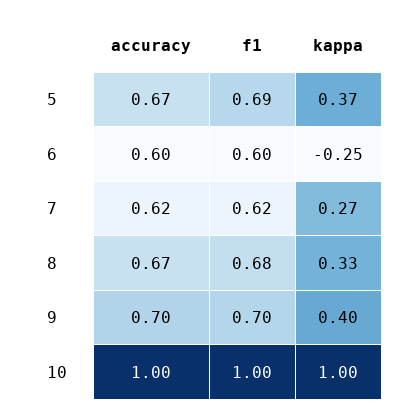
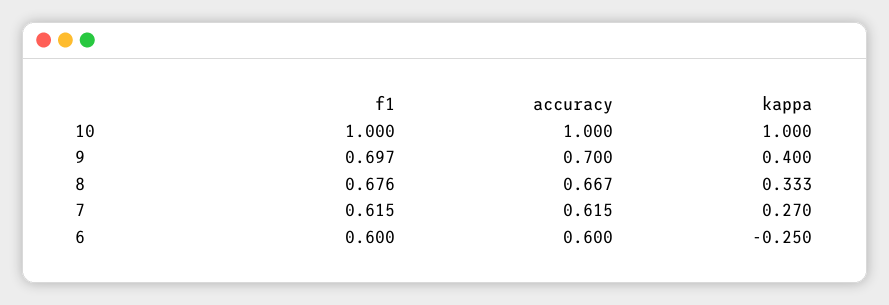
  {
    "accuracy": {
-     "5": 0.67,
      "6": 0.6,
      "7": 0.615,
      "8": 0.667,
      "9": 0.7,
      "10": 1
    },
    "f1": {
-     "5": 0.69,
      "6": 0.6,
      "7": 0.615,
      "8": 0.676,
      "9": 0.697,
      "10": 1
    },
    "kappa": {
-     "5": 0.37,
      "6": -0.25,
      "7": 0.27,
      "8": 0.333,
      "9": 0.4,
      "10": 1
    }
  }

